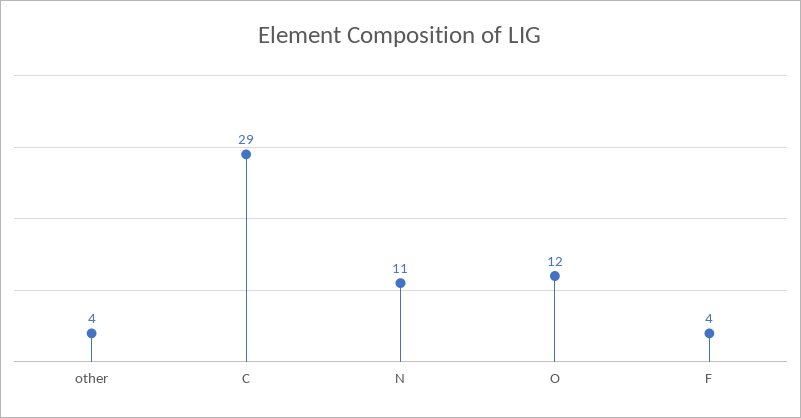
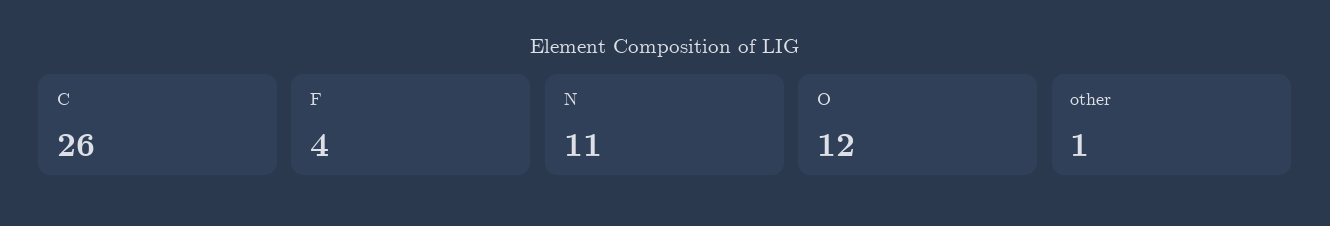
  {
-   "other": 4,
+   "other": 1,
-   "C": 29,
+   "C": 26,
    "N": 11,
    "O": 12,
    "F": 4
  }

